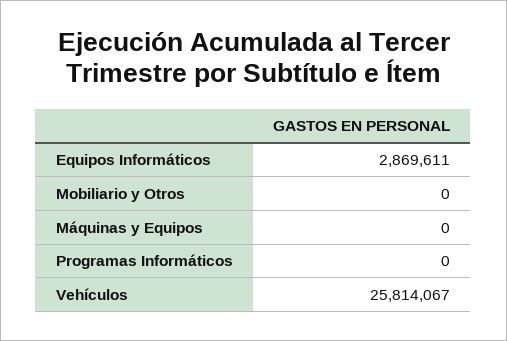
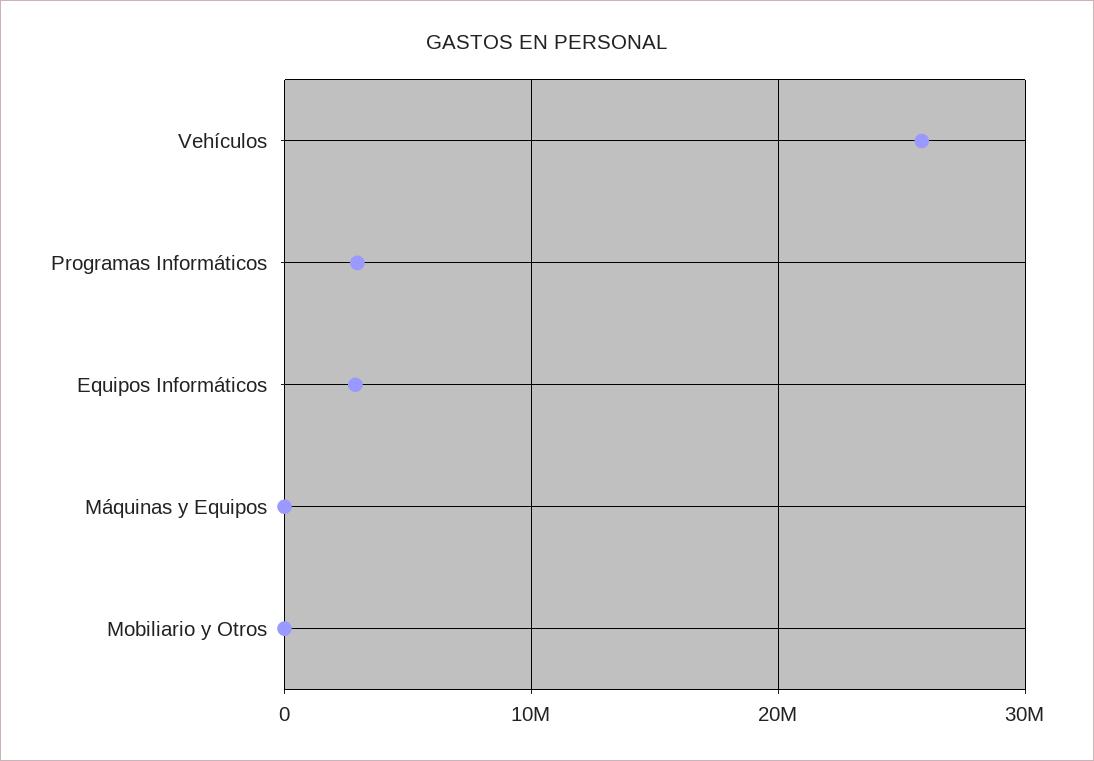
  {
    "Equipos Informáticos": 2869611,
    "Mobiliario y Otros": 0,
    "Máquinas y Equipos": 0,
-   "Programas Informáticos": 0,
+   "Programas Informáticos": 3000000,
    "Vehículos": 25814067
  }

